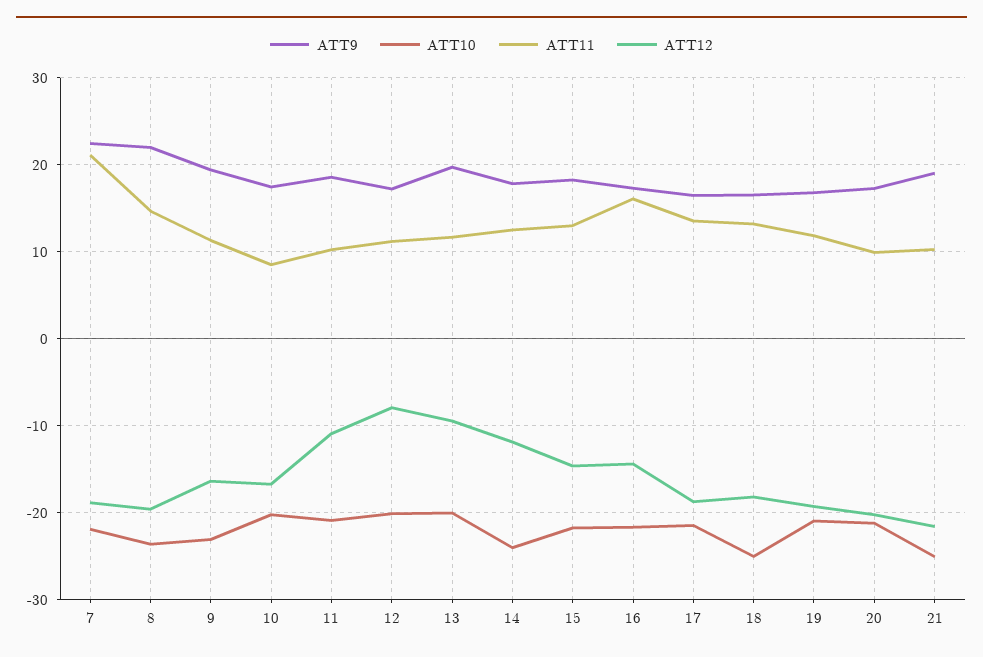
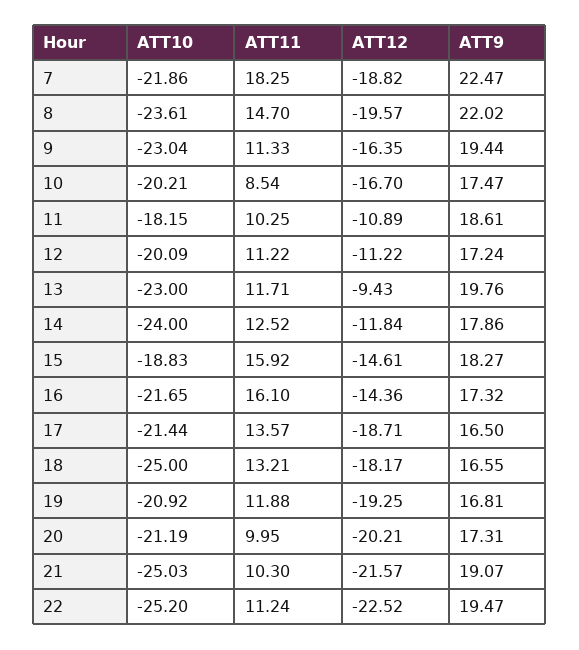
  {
    "ATT9": {
      "7": 22.47,
      "8": 22.02,
      "9": 19.44,
      "10": 17.47,
      "11": 18.61,
      "12": 17.24,
      "13": 19.76,
      "14": 17.86,
      "15": 18.27,
      "16": 17.32,
      "17": 16.5,
      "18": 16.55,
      "19": 16.81,
      "20": 17.31,
-     "21": 19.07
+     "21": 19.07,
+     "22": 19.47
    },
    "ATT10": {
      "7": -21.86,
      "8": -23.61,
      "9": -23.04,
      "10": -20.21,
-     "11": -21,
+     "11": -18.15,
      "12": -20.09,
-     "13": -20,
+     "13": -23,
      "14": -24,
-     "15": -22,
+     "15": -18.83,
      "16": -21.65,
      "17": -21.44,
      "18": -25,
      "19": -20.92,
      "20": -21.19,
-     "21": -25.03
+     "21": -25.03,
+     "22": -25.2
    },
    "ATT11": {
-     "7": 21,
+     "7": 18.25,
      "8": 14.7,
      "9": 11.33,
      "10": 8.54,
      "11": 10.25,
      "12": 11.22,
      "13": 11.71,
      "14": 12.52,
-     "15": 13,
+     "15": 15.92,
      "16": 16.1,
      "17": 13.57,
      "18": 13.21,
      "19": 11.88,
      "20": 9.95,
-     "21": 10.3
+     "21": 10.3,
+     "22": 11.24
    },
    "ATT12": {
      "7": -18.82,
      "8": -19.57,
      "9": -16.35,
      "10": -16.7,
      "11": -10.89,
-     "12": -8,
+     "12": -11.22,
      "13": -9.43,
      "14": -11.84,
      "15": -14.61,
      "16": -14.36,
      "17": -18.71,
      "18": -18.17,
      "19": -19.25,
      "20": -20.21,
-     "21": -21.57
+     "21": -21.57,
+     "22": -22.52
    }
  }

